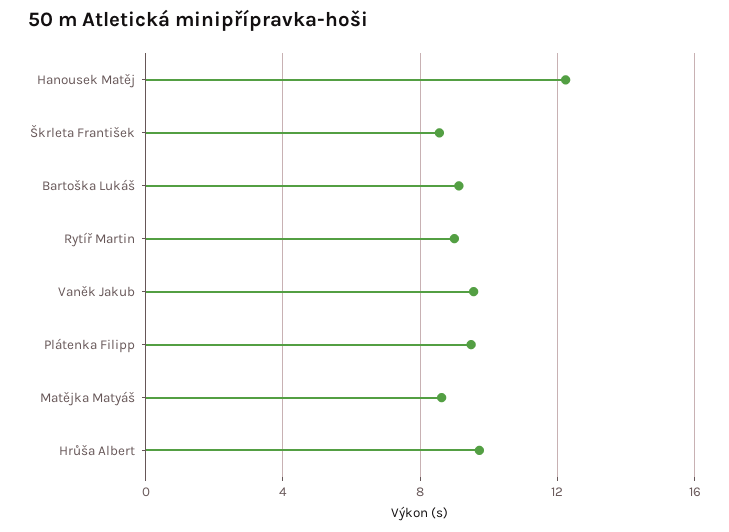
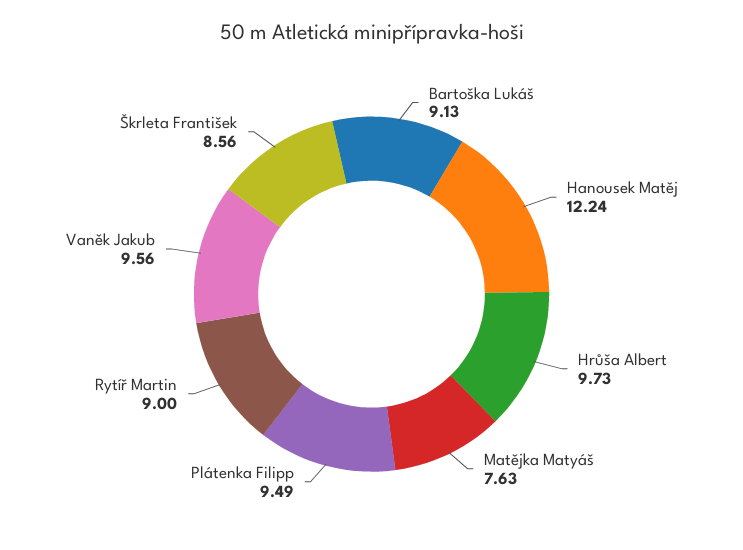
  {
    "Hanousek Matěj": 12.24,
    "Škrleta František": 8.56,
    "Bartoška Lukáš": 9.13,
    "Rytíř Martin": 9,
    "Vaněk Jakub": 9.56,
    "Plátenka Filipp": 9.49,
-   "Matějka Matyáš": 8.5,
+   "Matějka Matyáš": 7.63,
    "Hrůša Albert": 9.73
  }

